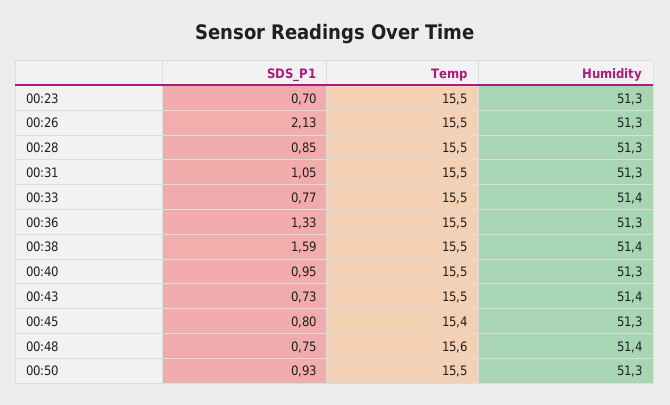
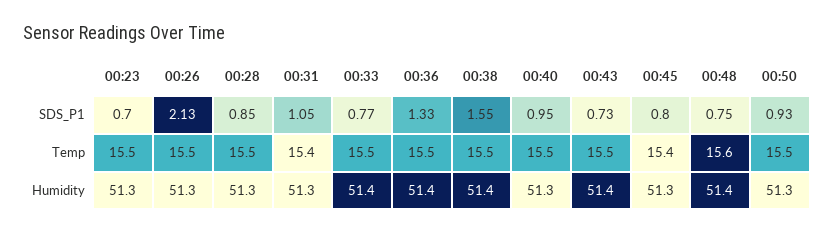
  {
    "SDS_P1": {
      "00:23": 0.7,
      "00:26": 2.13,
      "00:28": 0.85,
      "00:31": 1.05,
      "00:33": 0.77,
      "00:36": 1.33,
-     "00:38": 1.59,
+     "00:38": 1.55,
      "00:40": 0.95,
      "00:43": 0.73,
      "00:45": 0.8,
      "00:48": 0.75,
      "00:50": 0.93
    },
    "Temp": {
      "00:23": 15.5,
      "00:26": 15.5,
      "00:28": 15.5,
-     "00:31": 15.5,
+     "00:31": 15.4,
      "00:33": 15.5,
      "00:36": 15.5,
      "00:38": 15.5,
      "00:40": 15.5,
      "00:43": 15.5,
      "00:45": 15.4,
      "00:48": 15.6,
      "00:50": 15.5
    },
    "Humidity": {
      "00:23": 51.3,
      "00:26": 51.3,
      "00:28": 51.3,
      "00:31": 51.3,
      "00:33": 51.4,
-     "00:36": 51.3,
+     "00:36": 51.4,
      "00:38": 51.4,
      "00:40": 51.3,
      "00:43": 51.4,
      "00:45": 51.3,
      "00:48": 51.4,
      "00:50": 51.3
    }
  }

